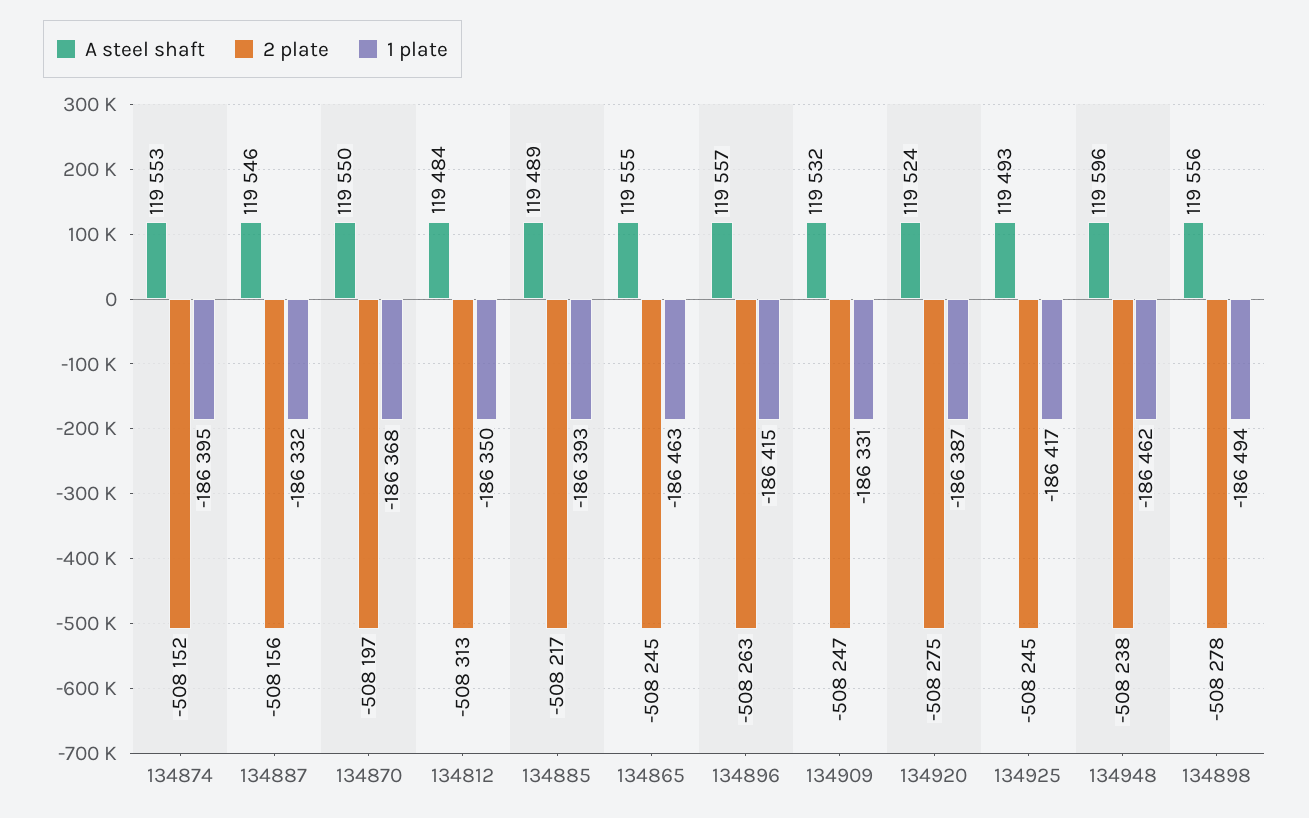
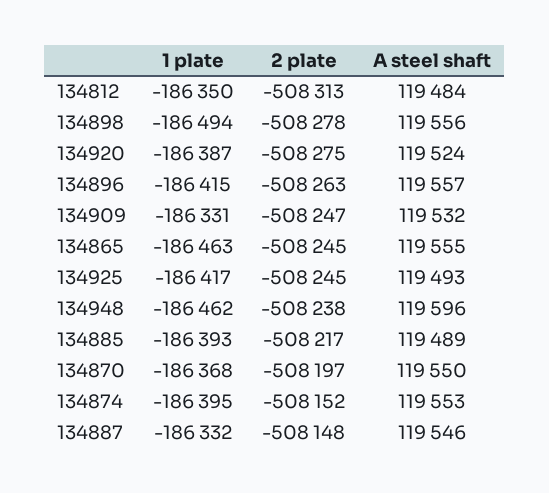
  {
    "A steel shaft": {
      "134874": 119553,
      "134887": 119546,
      "134870": 119550,
      "134812": 119484,
      "134885": 119489,
      "134865": 119555,
      "134896": 119557,
      "134909": 119532,
      "134920": 119524,
      "134925": 119493,
      "134948": 119596,
      "134898": 119556
    },
    "2 plate": {
      "134874": -508152,
-     "134887": -508156,
+     "134887": -508148,
      "134870": -508197,
      "134812": -508313,
      "134885": -508217,
      "134865": -508245,
      "134896": -508263,
      "134909": -508247,
      "134920": -508275,
      "134925": -508245,
      "134948": -508238,
      "134898": -508278
    },
    "1 plate": {
      "134874": -186395,
      "134887": -186332,
      "134870": -186368,
      "134812": -186350,
      "134885": -186393,
      "134865": -186463,
      "134896": -186415,
      "134909": -186331,
      "134920": -186387,
      "134925": -186417,
      "134948": -186462,
      "134898": -186494
    }
  }

